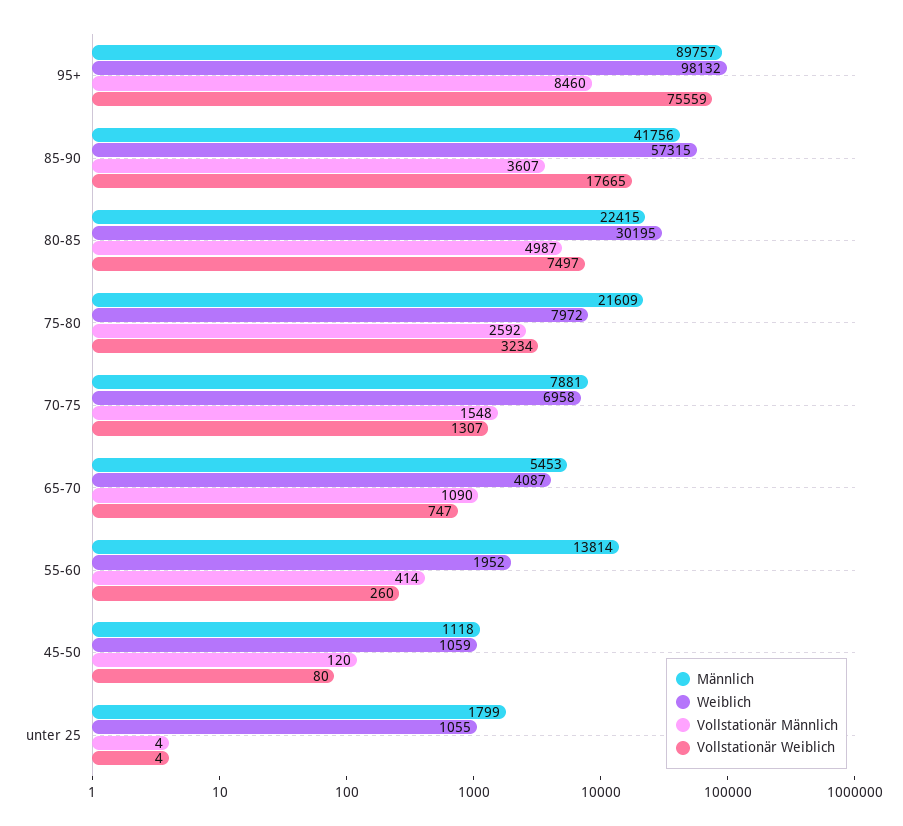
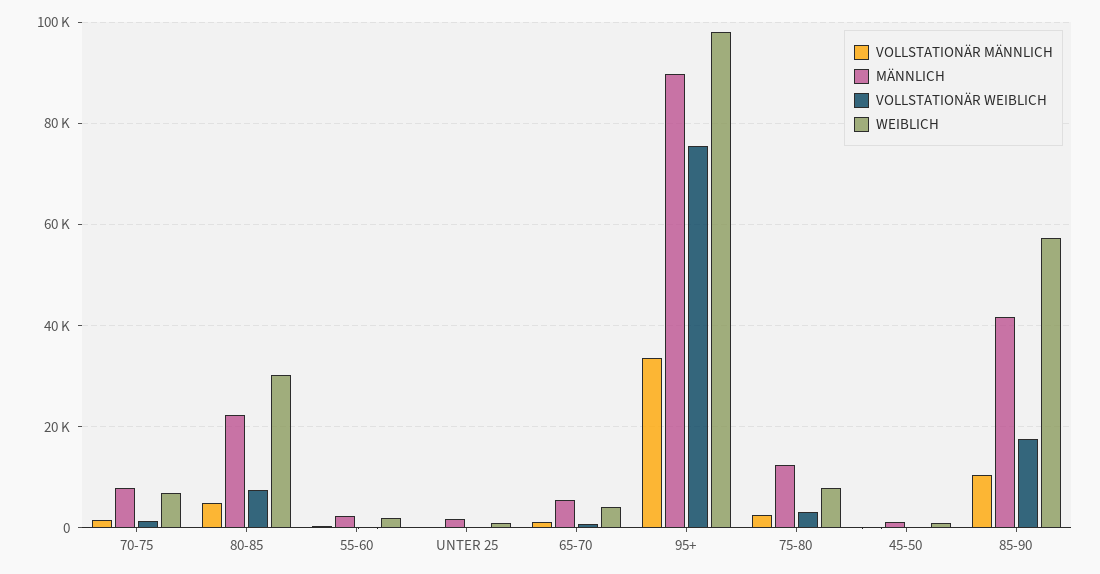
  {
    "Männlich": {
      "95+": 89757,
      "85-90": 41756,
      "80-85": 22415,
-     "75-80": 21609,
+     "75-80": 12000,
      "70-75": 7881,
      "65-70": 5453,
-     "55-60": 13814,
+     "55-60": 2000,
      "45-50": 1118,
      "unter 25": 1799
    },
    "Weiblich": {
      "95+": 98132,
      "85-90": 57315,
      "80-85": 30195,
      "75-80": 7972,
      "70-75": 6958,
      "65-70": 4087,
      "55-60": 1952,
      "45-50": 1059,
      "unter 25": 1055
    },
    "Vollstationär Männlich": {
-     "95+": 8460,
+     "95+": 34000,
-     "85-90": 3607,
+     "85-90": 10000,
      "80-85": 4987,
      "75-80": 2592,
      "70-75": 1548,
      "65-70": 1090,
      "55-60": 414,
      "45-50": 120,
      "unter 25": 4
    },
    "Vollstationär Weiblich": {
      "95+": 75559,
      "85-90": 17665,
      "80-85": 7497,
      "75-80": 3234,
      "70-75": 1307,
      "65-70": 747,
      "55-60": 260,
      "45-50": 80,
      "unter 25": 4
    }
  }

